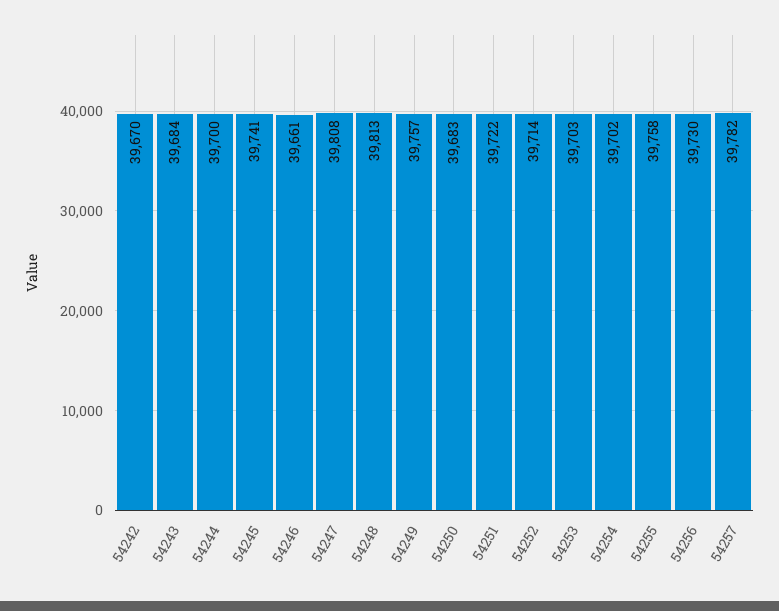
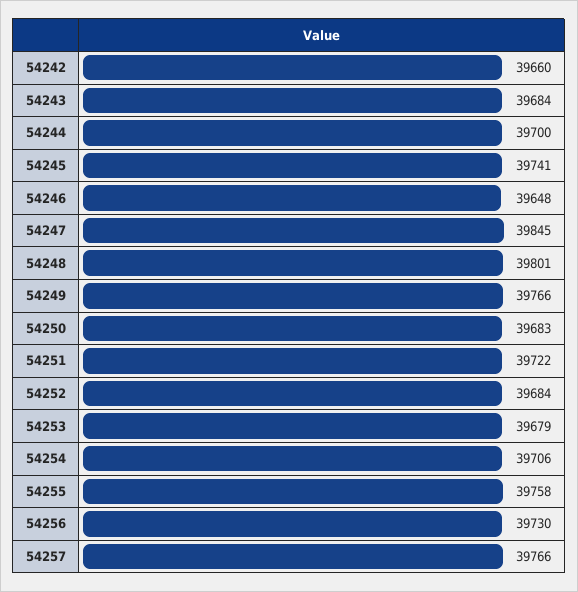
  {
-   "54242": 39670,
+   "54242": 39660,
    "54243": 39684,
    "54244": 39700,
    "54245": 39741,
-   "54246": 39661,
+   "54246": 39648,
-   "54247": 39808,
+   "54247": 39845,
-   "54248": 39813,
+   "54248": 39801,
-   "54249": 39757,
+   "54249": 39766,
    "54250": 39683,
    "54251": 39722,
-   "54252": 39714,
+   "54252": 39684,
-   "54253": 39703,
+   "54253": 39679,
-   "54254": 39702,
+   "54254": 39706,
    "54255": 39758,
    "54256": 39730,
-   "54257": 39782
+   "54257": 39766
  }

